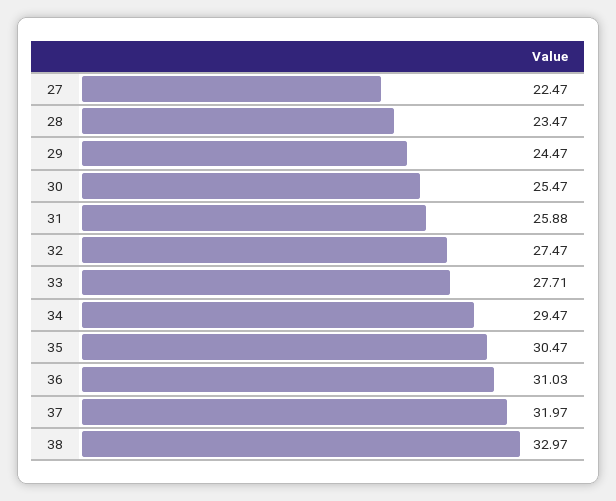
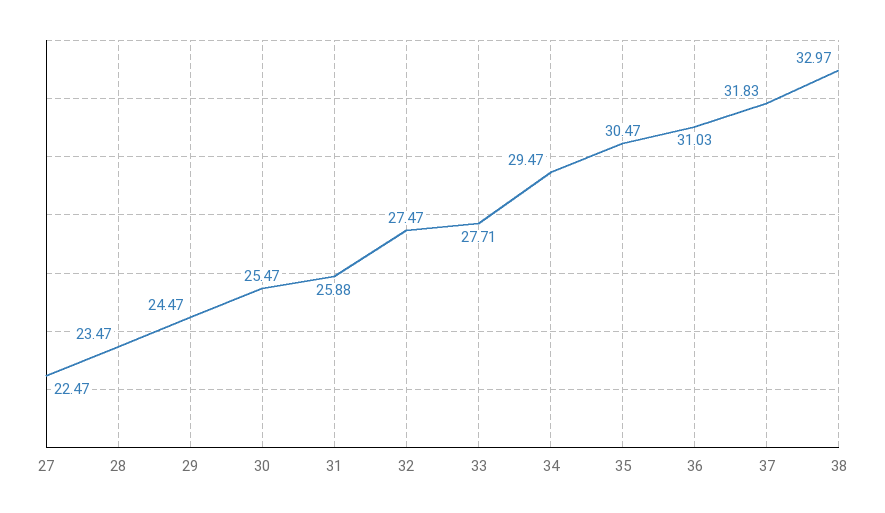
  {
    "27": 22.47,
    "28": 23.47,
    "29": 24.47,
    "30": 25.47,
    "31": 25.88,
    "32": 27.47,
    "33": 27.71,
    "34": 29.47,
    "35": 30.47,
    "36": 31.03,
-   "37": 31.97,
+   "37": 31.83,
    "38": 32.97
  }

